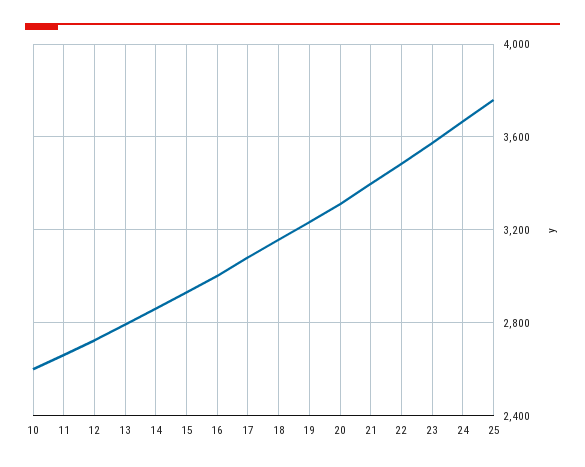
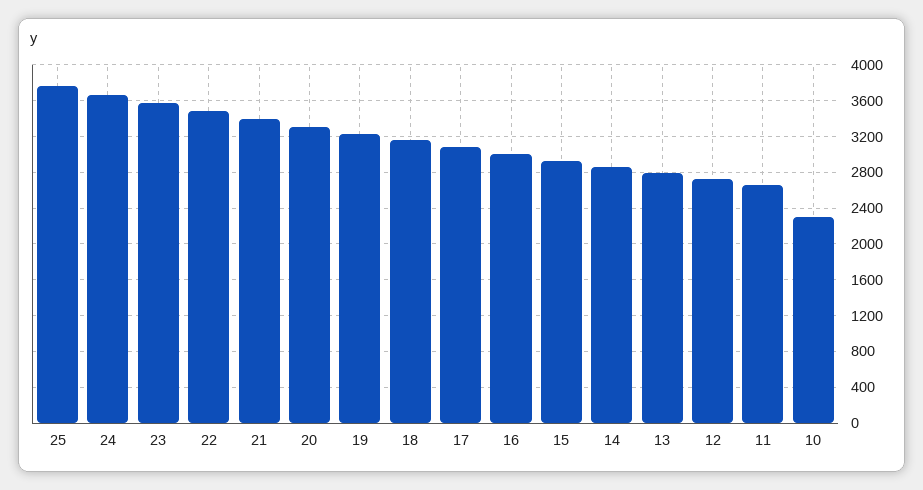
  {
-   "10": 2600,
+   "10": 2300,
    "11": 2650,
    "12": 2700,
    "13": 2800,
    "14": 2850,
    "15": 2950,
    "16": 3000,
    "17": 3100,
    "18": 3150,
    "19": 3250,
    "20": 3300,
    "21": 3400,
    "22": 3500,
    "23": 3550,
    "24": 3650,
    "25": 3750
  }

